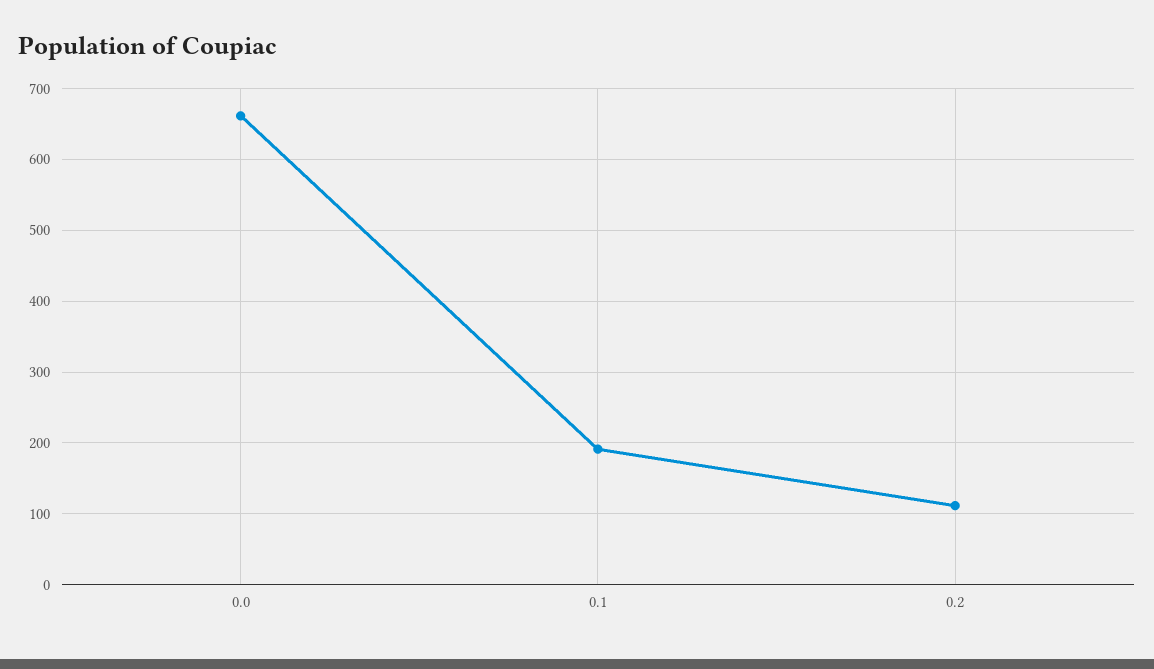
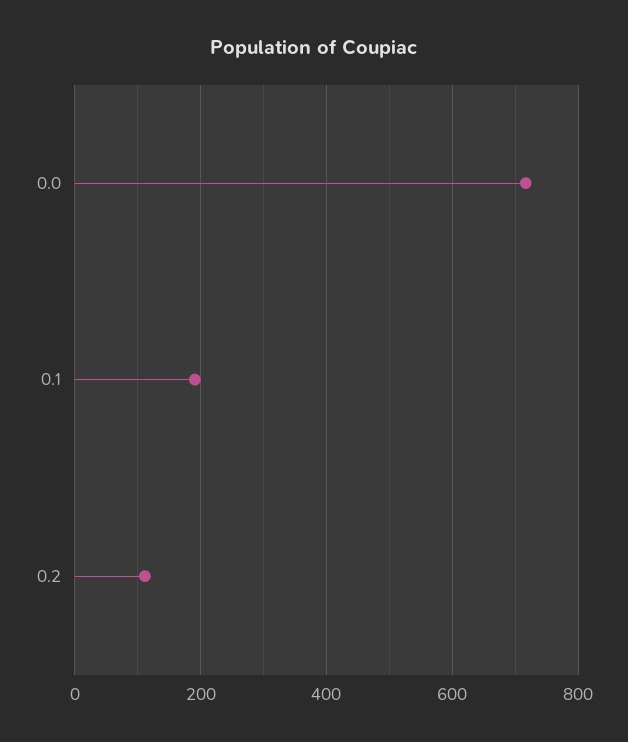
  {
-   "0.0": 660,
+   "0.0": 720,
    "0.1": 190,
    "0.2": 110
  }

